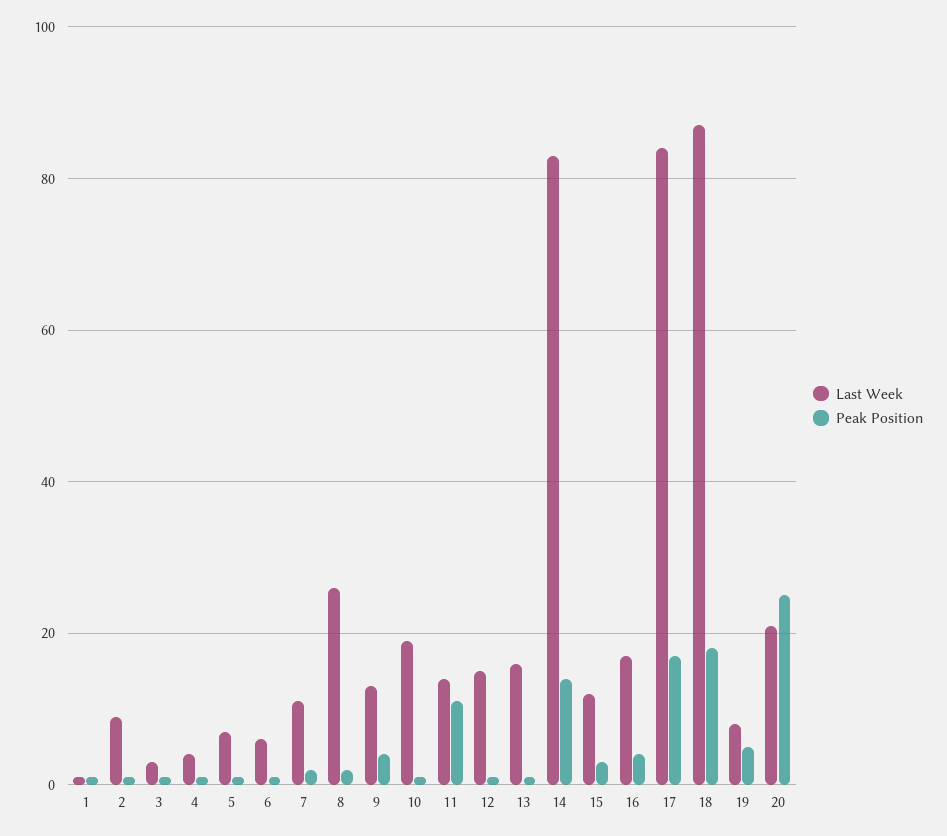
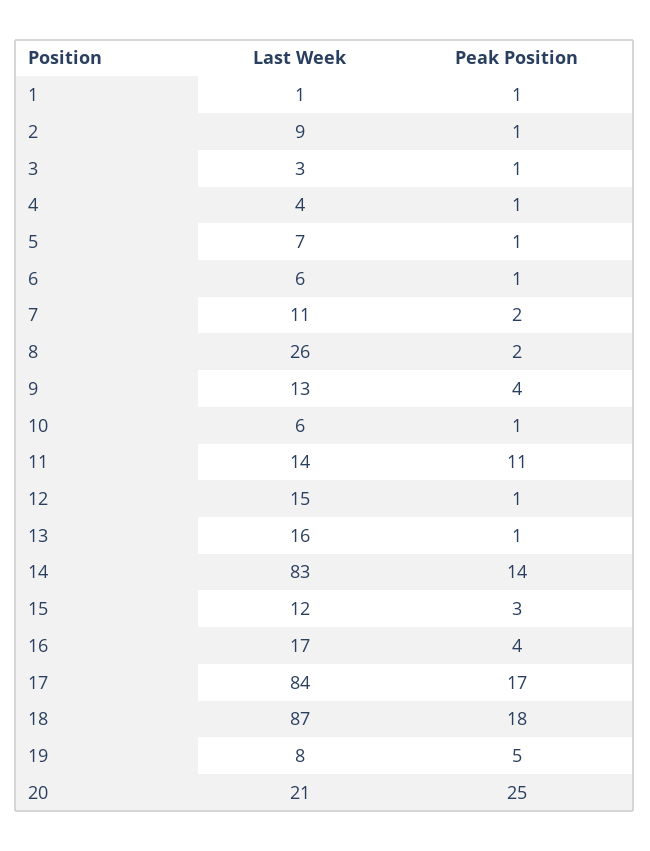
  {
    "Last Week": {
      "1": 1,
      "2": 9,
      "3": 3,
      "4": 4,
      "5": 7,
      "6": 6,
      "7": 11,
      "8": 26,
      "9": 13,
-     "10": 20,
+     "10": 6,
      "11": 14,
      "12": 15,
      "13": 16,
      "14": 83,
      "15": 12,
      "16": 17,
      "17": 84,
      "18": 87,
      "19": 8,
      "20": 21
    },
    "Peak Position": {
      "1": 1,
      "2": 1,
      "3": 1,
      "4": 1,
      "5": 1,
      "6": 1,
      "7": 2,
      "8": 2,
      "9": 4,
      "10": 1,
      "11": 11,
      "12": 1,
      "13": 1,
      "14": 14,
      "15": 3,
      "16": 4,
      "17": 17,
      "18": 18,
      "19": 5,
      "20": 25
    }
  }

